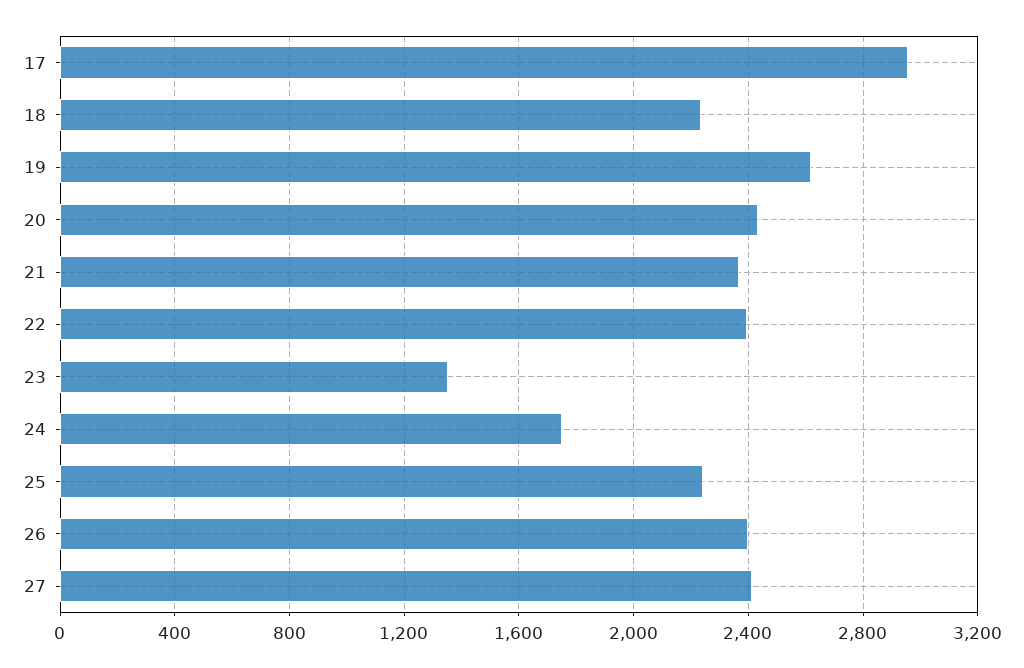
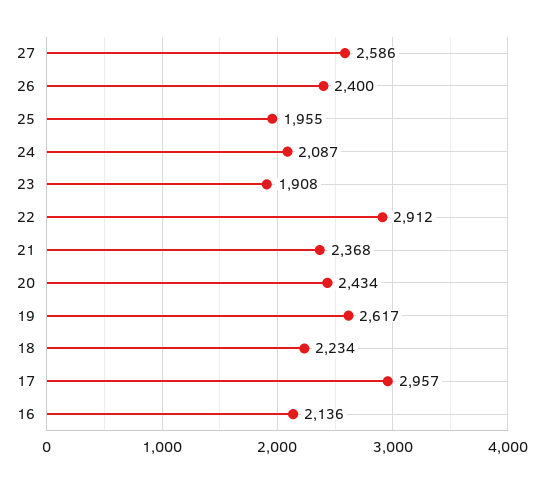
  {
    "17": 2957,
    "18": 2234,
    "19": 2617,
    "20": 2434,
    "21": 2368,
-   "22": 2400,
+   "22": 2912,
-   "23": 1350,
+   "23": 1908,
-   "24": 1750,
+   "24": 2087,
-   "25": 2250,
+   "25": 1955,
    "26": 2400,
-   "27": 2400
+   "27": 2586,
+   "16": 2136
  }

